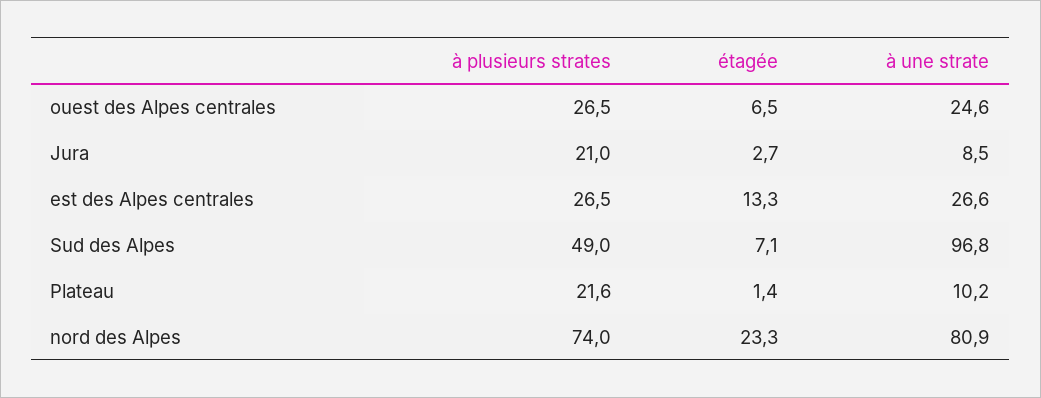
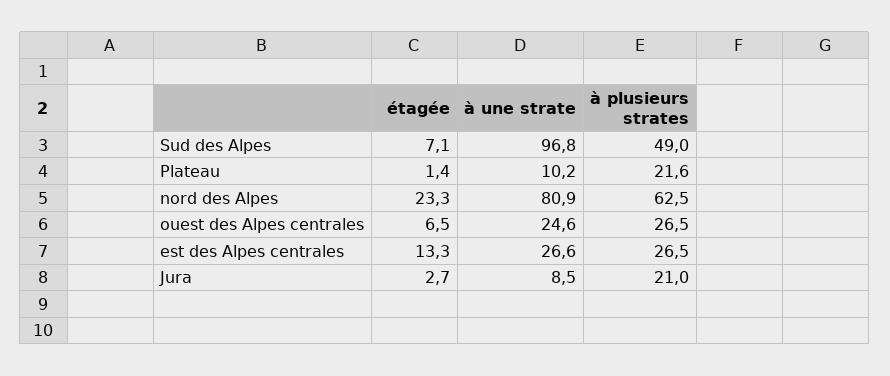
  {
    "à plusieurs strates": {
      "ouest des Alpes centrales": 26.5,
      "Jura": 21,
      "est des Alpes centrales": 26.5,
      "Sud des Alpes": 49,
      "Plateau": 21.6,
-     "nord des Alpes": 74
+     "nord des Alpes": 62.5
    },
    "étagée": {
      "ouest des Alpes centrales": 6.5,
      "Jura": 2.7,
      "est des Alpes centrales": 13.3,
      "Sud des Alpes": 7.1,
      "Plateau": 1.4,
      "nord des Alpes": 23.3
    },
    "à une strate": {
      "ouest des Alpes centrales": 24.6,
      "Jura": 8.5,
      "est des Alpes centrales": 26.6,
      "Sud des Alpes": 96.8,
      "Plateau": 10.2,
      "nord des Alpes": 80.9
    }
  }

